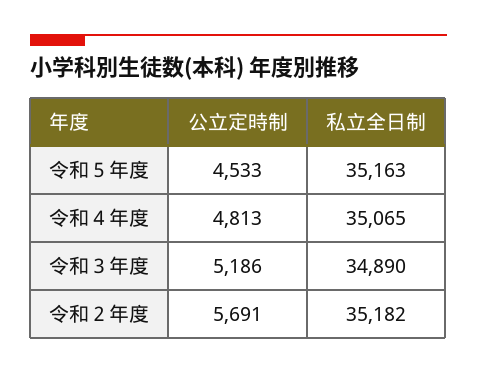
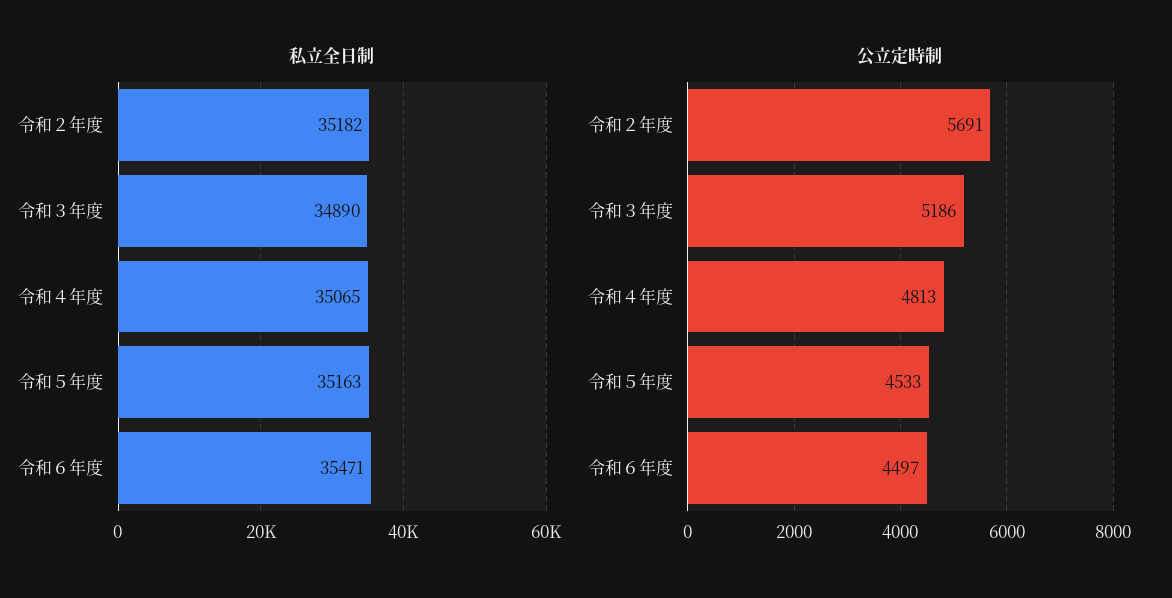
  {
    "公立定時制": {
      "令和５年度": 4533,
      "令和４年度": 4813,
      "令和３年度": 5186,
-     "令和２年度": 5691
+     "令和２年度": 5691,
+     "令和６年度": 4497
    },
    "私立全日制": {
      "令和５年度": 35163,
      "令和４年度": 35065,
      "令和３年度": 34890,
-     "令和２年度": 35182
+     "令和２年度": 35182,
+     "令和６年度": 35471
    }
  }

